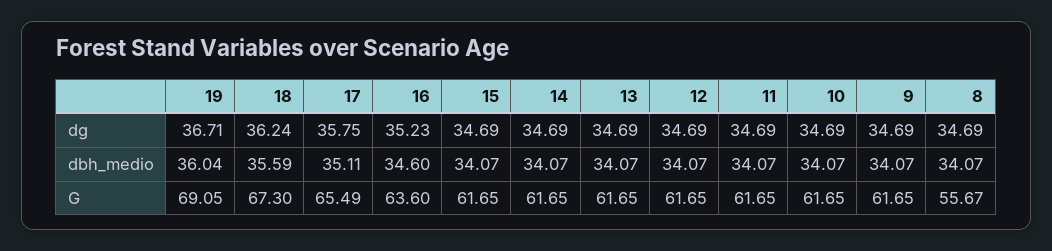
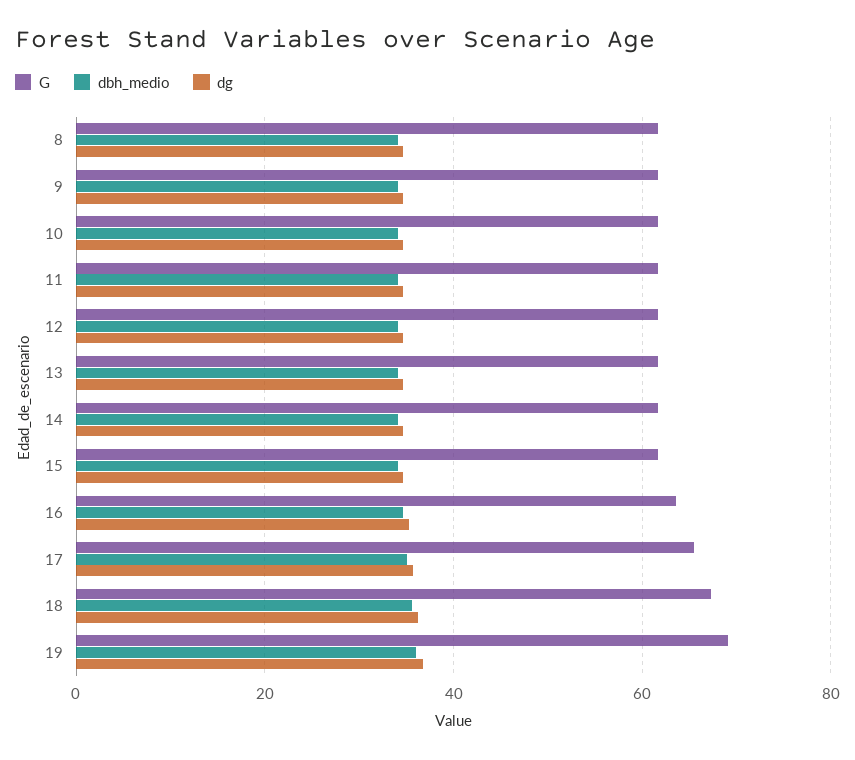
  {
    "dg": {
      "19": 36.71,
      "18": 36.24,
      "17": 35.75,
      "16": 35.23,
      "15": 34.69,
      "14": 34.69,
      "13": 34.69,
      "12": 34.69,
      "11": 34.69,
      "10": 34.69,
      "9": 34.69,
      "8": 34.69
    },
    "dbh_medio": {
      "19": 36.04,
      "18": 35.59,
      "17": 35.11,
      "16": 34.6,
      "15": 34.07,
      "14": 34.07,
      "13": 34.07,
      "12": 34.07,
      "11": 34.07,
      "10": 34.07,
      "9": 34.07,
      "8": 34.07
    },
    "G": {
      "19": 69.05,
      "18": 67.3,
      "17": 65.49,
      "16": 63.6,
      "15": 61.65,
      "14": 61.65,
      "13": 61.65,
      "12": 61.65,
      "11": 61.65,
      "10": 61.65,
      "9": 61.65,
-     "8": 55.67
+     "8": 62
    }
  }

